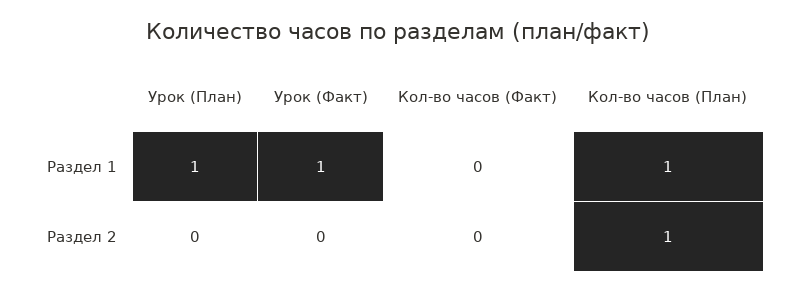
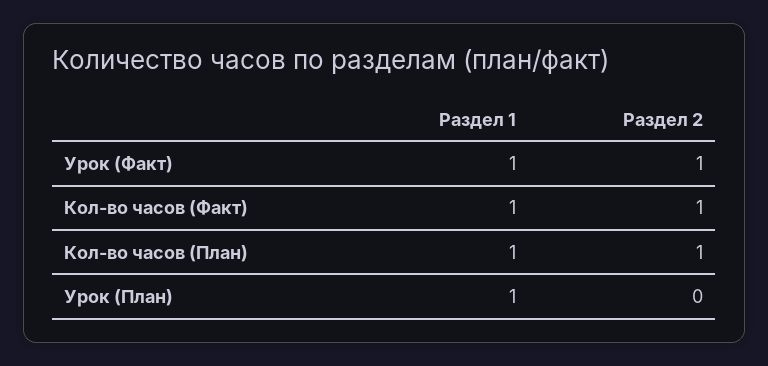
  {
    "Урок (План)": {
      "Раздел 1": 1,
      "Раздел 2": 0
    },
    "Урок (Факт)": {
      "Раздел 1": 1,
-     "Раздел 2": 0
+     "Раздел 2": 1
    },
    "Кол-во часов (Факт)": {
-     "Раздел 1": 0,
+     "Раздел 1": 1,
-     "Раздел 2": 0
+     "Раздел 2": 1
    },
    "Кол-во часов (План)": {
      "Раздел 1": 1,
      "Раздел 2": 1
    }
  }

